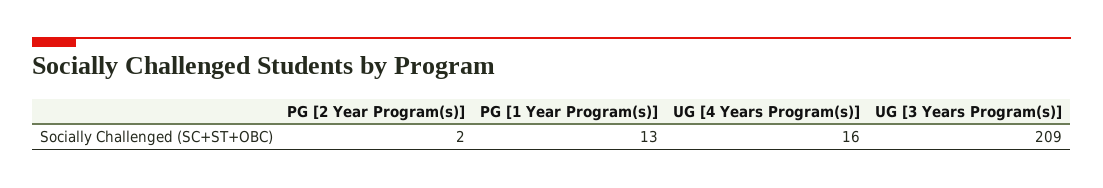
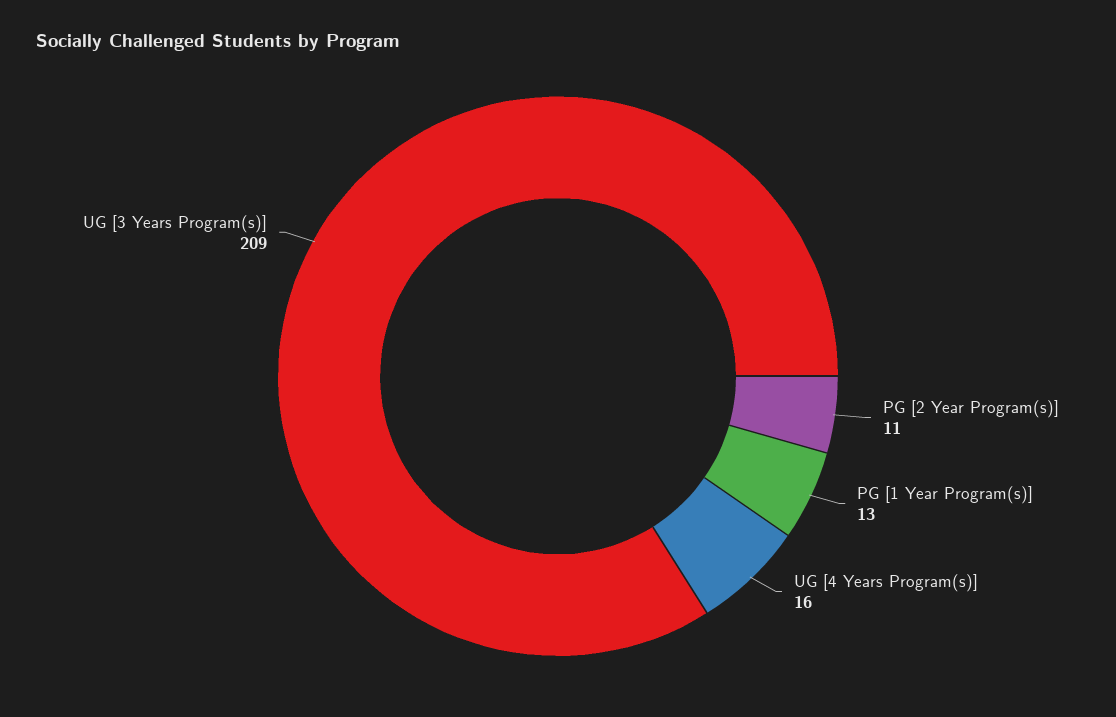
  {
-   "PG [2 Year Program(s)]": 2,
+   "PG [2 Year Program(s)]": 11,
    "PG [1 Year Program(s)]": 13,
    "UG [4 Years Program(s)]": 16,
    "UG [3 Years Program(s)]": 209
  }

